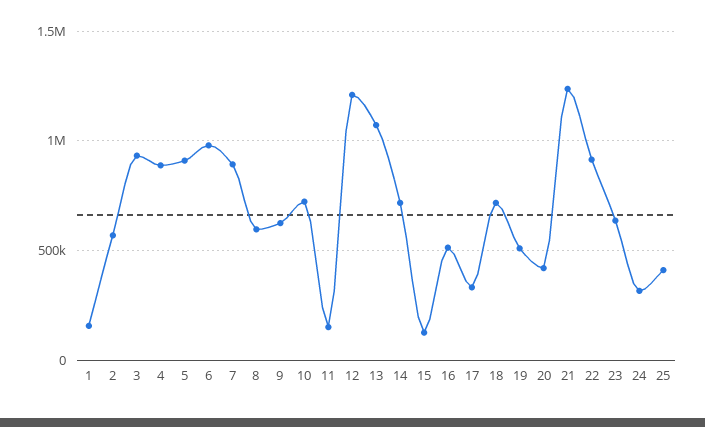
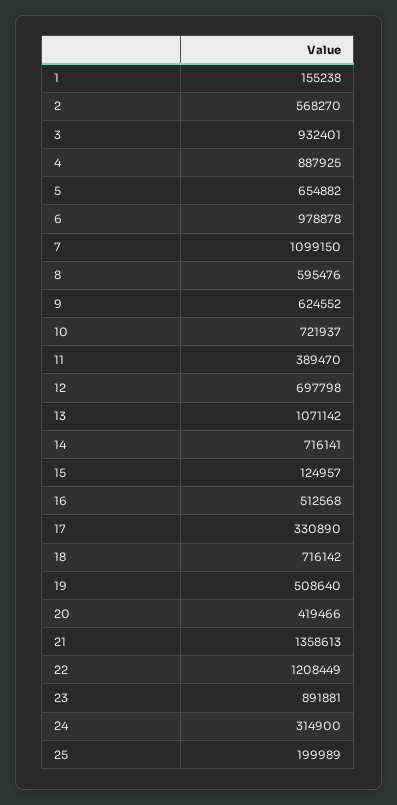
  {
    "1": 155238,
    "2": 568270,
    "3": 932401,
    "4": 887925,
-   "5": 900000,
+   "5": 654882,
    "6": 978878,
-   "7": 900000,
+   "7": 1099150,
    "8": 595476,
    "9": 624552,
    "10": 721937,
-   "11": 150000,
+   "11": 389470,
-   "12": 1200000,
+   "12": 697798,
    "13": 1071142,
    "14": 716141,
    "15": 124957,
    "16": 512568,
    "17": 330890,
    "18": 716142,
    "19": 508640,
    "20": 419466,
-   "21": 1250000,
+   "21": 1358613,
-   "22": 900000,
+   "22": 1208449,
-   "23": 650000,
+   "23": 891881,
    "24": 314900,
-   "25": 400000
+   "25": 199989
  }

